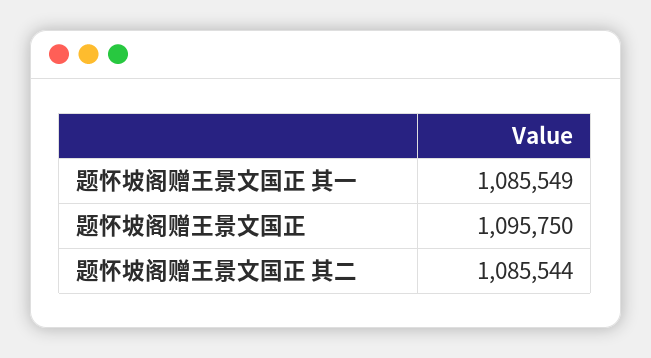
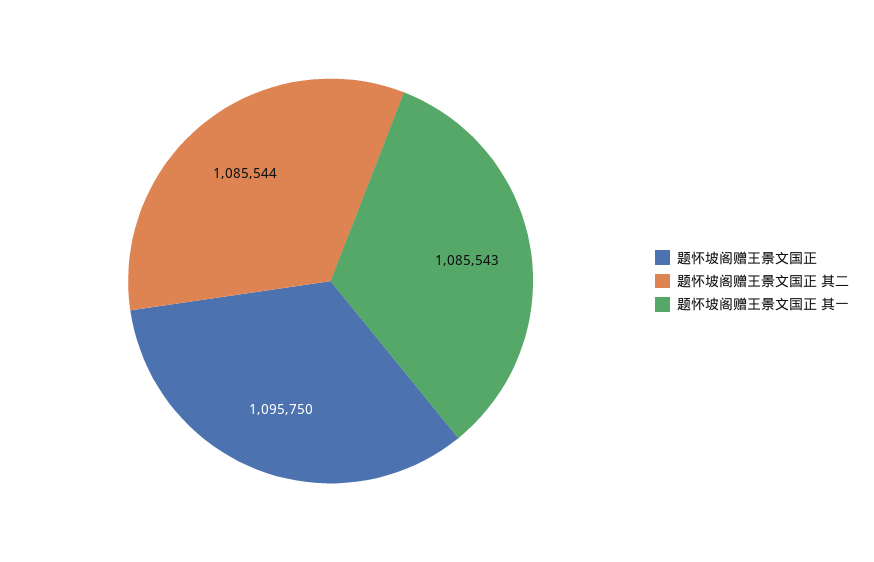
  {
-   "题怀坡阁赠王景文国正 其一": 1085549,
+   "题怀坡阁赠王景文国正 其一": 1085543,
    "题怀坡阁赠王景文国正": 1095750,
    "题怀坡阁赠王景文国正 其二": 1085544
  }

